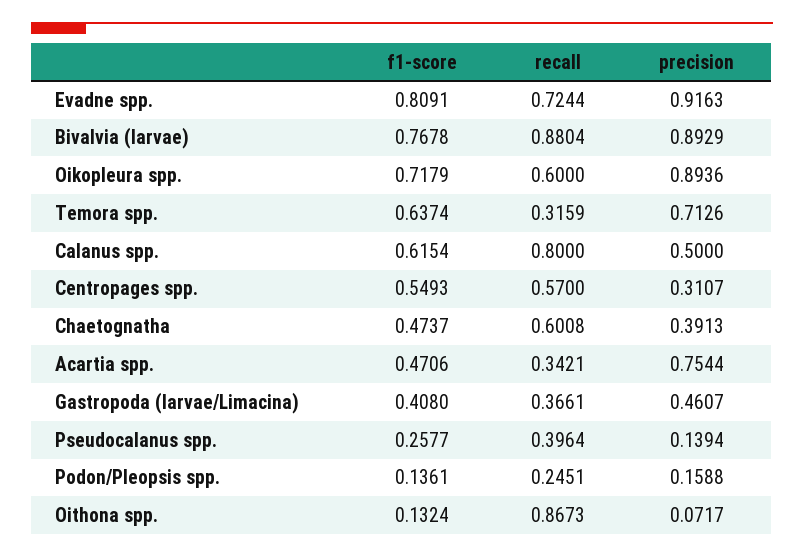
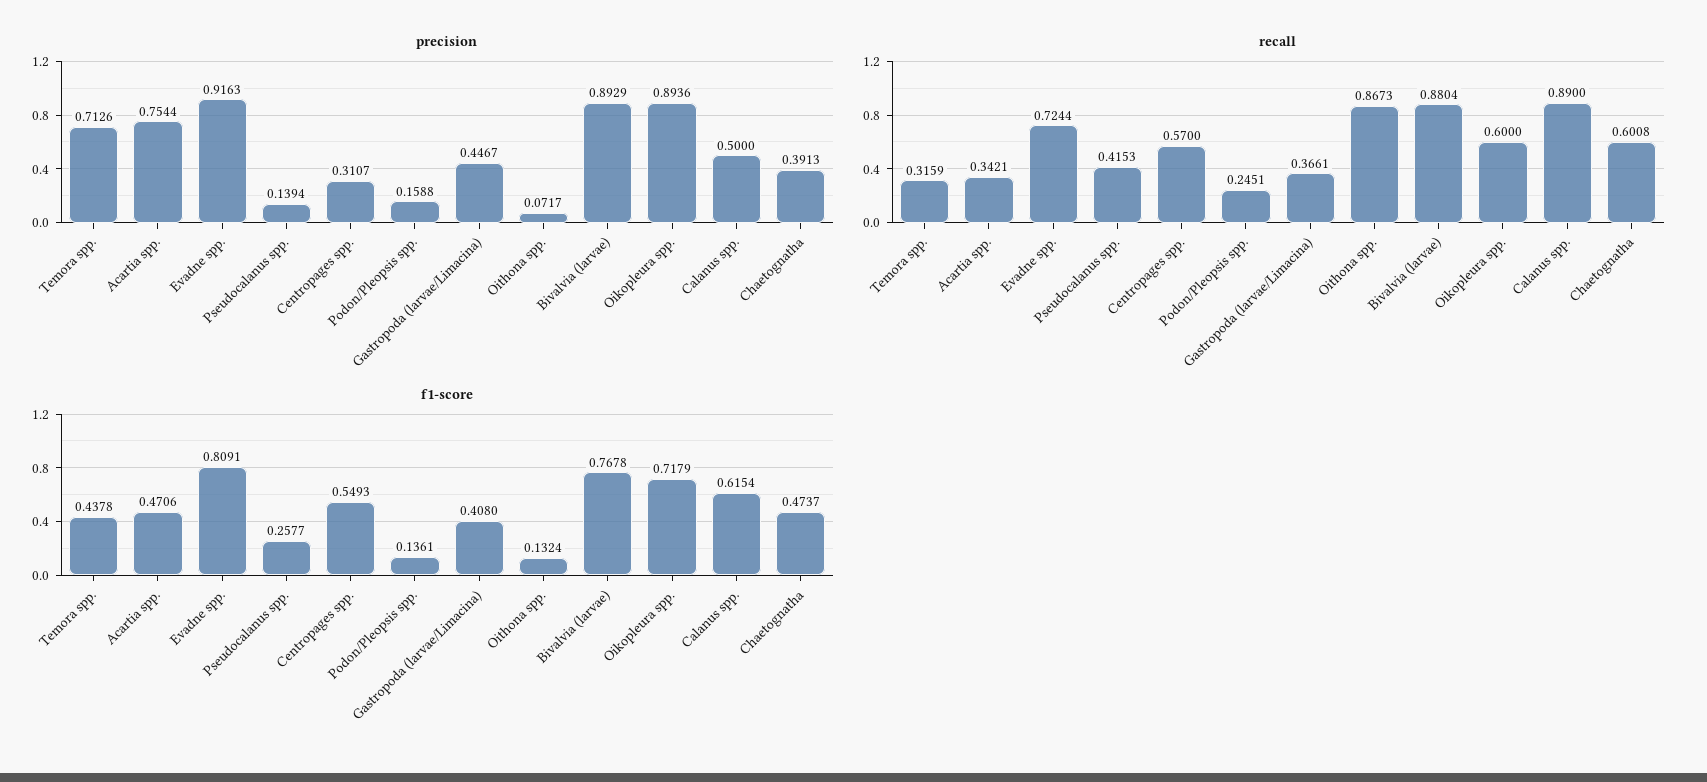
  {
    "f1-score": {
      "Evadne spp.": 0.8091,
      "Bivalvia (larvae)": 0.7678,
      "Oikopleura spp.": 0.7179,
-     "Temora spp.": 0.6374,
+     "Temora spp.": 0.4378,
      "Calanus spp.": 0.6154,
      "Centropages spp.": 0.5493,
      "Chaetognatha": 0.4737,
      "Acartia spp.": 0.4706,
      "Gastropoda (larvae/Limacina)": 0.408,
      "Pseudocalanus spp.": 0.2577,
      "Podon/Pleopsis spp.": 0.1361,
      "Oithona spp.": 0.1324
    },
    "recall": {
      "Evadne spp.": 0.7244,
      "Bivalvia (larvae)": 0.8804,
      "Oikopleura spp.": 0.6,
      "Temora spp.": 0.3159,
-     "Calanus spp.": 0.8,
+     "Calanus spp.": 0.89,
      "Centropages spp.": 0.57,
      "Chaetognatha": 0.6008,
      "Acartia spp.": 0.3421,
      "Gastropoda (larvae/Limacina)": 0.3661,
-     "Pseudocalanus spp.": 0.3964,
+     "Pseudocalanus spp.": 0.4153,
      "Podon/Pleopsis spp.": 0.2451,
      "Oithona spp.": 0.8673
    },
    "precision": {
      "Evadne spp.": 0.9163,
      "Bivalvia (larvae)": 0.8929,
      "Oikopleura spp.": 0.8936,
      "Temora spp.": 0.7126,
      "Calanus spp.": 0.5,
      "Centropages spp.": 0.3107,
      "Chaetognatha": 0.3913,
      "Acartia spp.": 0.7544,
-     "Gastropoda (larvae/Limacina)": 0.4607,
+     "Gastropoda (larvae/Limacina)": 0.4467,
      "Pseudocalanus spp.": 0.1394,
      "Podon/Pleopsis spp.": 0.1588,
      "Oithona spp.": 0.0717
    }
  }

